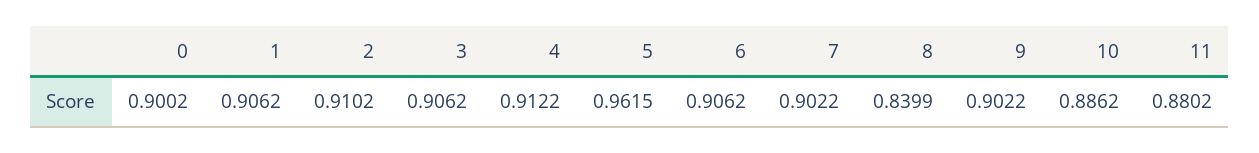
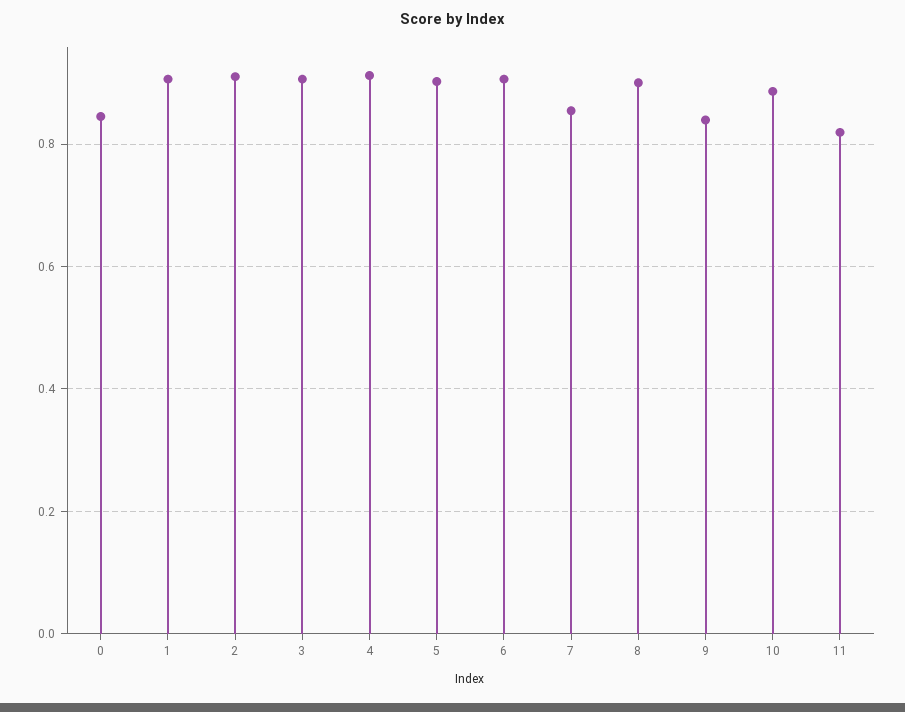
  {
-   "0": 0.9002,
+   "0": 0.84,
    "1": 0.9062,
    "2": 0.9102,
    "3": 0.9062,
    "4": 0.9122,
-   "5": 0.9615,
+   "5": 0.9,
    "6": 0.9062,
-   "7": 0.9022,
+   "7": 0.86,
-   "8": 0.8399,
+   "8": 0.9,
-   "9": 0.9022,
+   "9": 0.84,
    "10": 0.8862,
-   "11": 0.8802
+   "11": 0.82
  }

